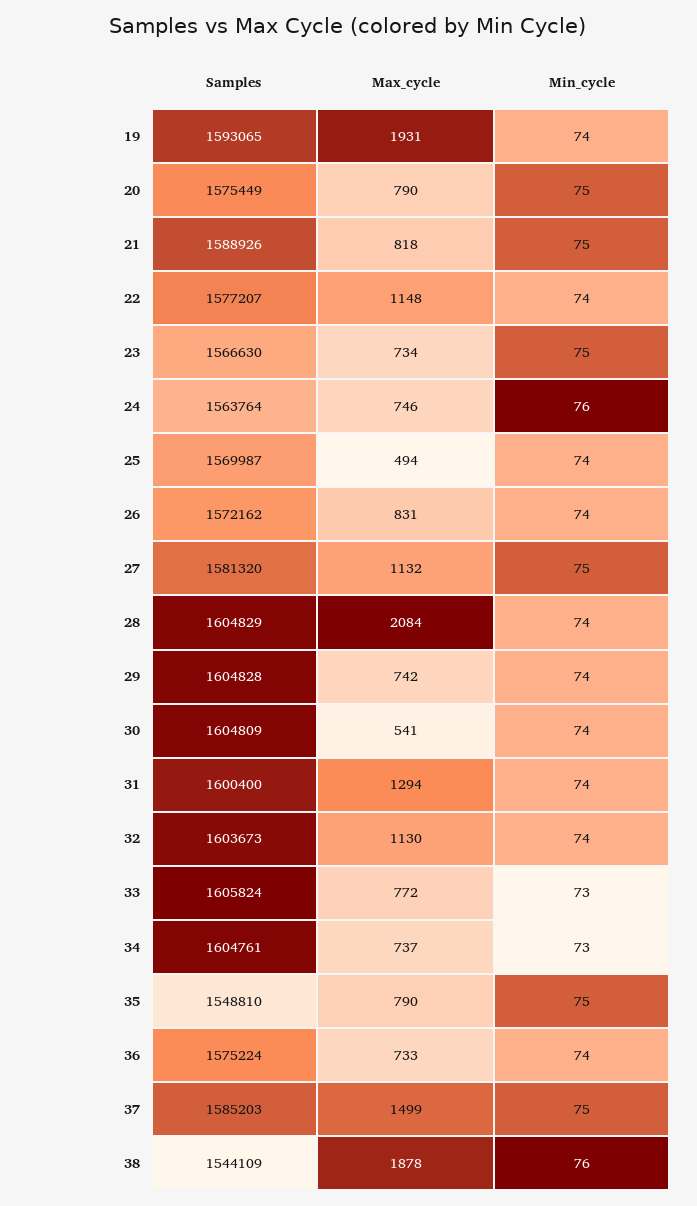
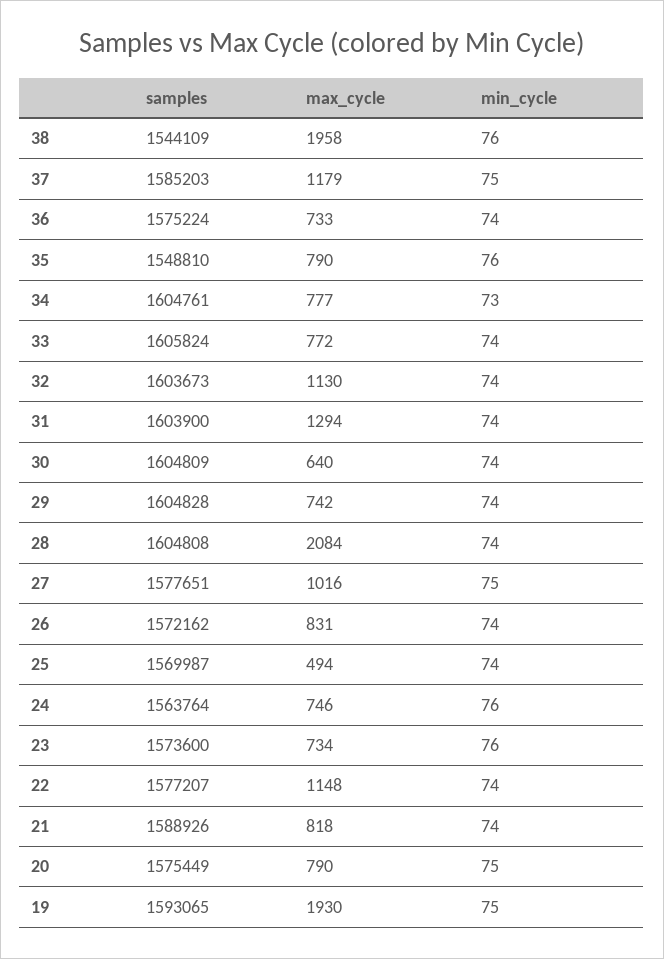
  {
    "Samples": {
      "19": 1593065,
      "20": 1575449,
      "21": 1588926,
      "22": 1577207,
-     "23": 1566630,
+     "23": 1573600,
      "24": 1563764,
      "25": 1569987,
      "26": 1572162,
-     "27": 1581320,
+     "27": 1577651,
-     "28": 1604829,
+     "28": 1604808,
      "29": 1604828,
      "30": 1604809,
-     "31": 1600400,
+     "31": 1603900,
      "32": 1603673,
      "33": 1605824,
      "34": 1604761,
      "35": 1548810,
      "36": 1575224,
      "37": 1585203,
      "38": 1544109
    },
    "Max_cycle": {
-     "19": 1931,
+     "19": 1930,
      "20": 790,
      "21": 818,
      "22": 1148,
      "23": 734,
      "24": 746,
      "25": 494,
      "26": 831,
-     "27": 1132,
+     "27": 1016,
      "28": 2084,
      "29": 742,
-     "30": 541,
+     "30": 640,
      "31": 1294,
      "32": 1130,
      "33": 772,
-     "34": 737,
+     "34": 777,
      "35": 790,
      "36": 733,
-     "37": 1499,
+     "37": 1179,
-     "38": 1878
+     "38": 1958
    },
    "Min_cycle": {
-     "19": 74,
+     "19": 75,
      "20": 75,
-     "21": 75,
+     "21": 74,
      "22": 74,
-     "23": 75,
+     "23": 76,
      "24": 76,
      "25": 74,
      "26": 74,
      "27": 75,
      "28": 74,
      "29": 74,
      "30": 74,
      "31": 74,
      "32": 74,
-     "33": 73,
+     "33": 74,
      "34": 73,
-     "35": 75,
+     "35": 76,
      "36": 74,
      "37": 75,
      "38": 76
    }
  }

